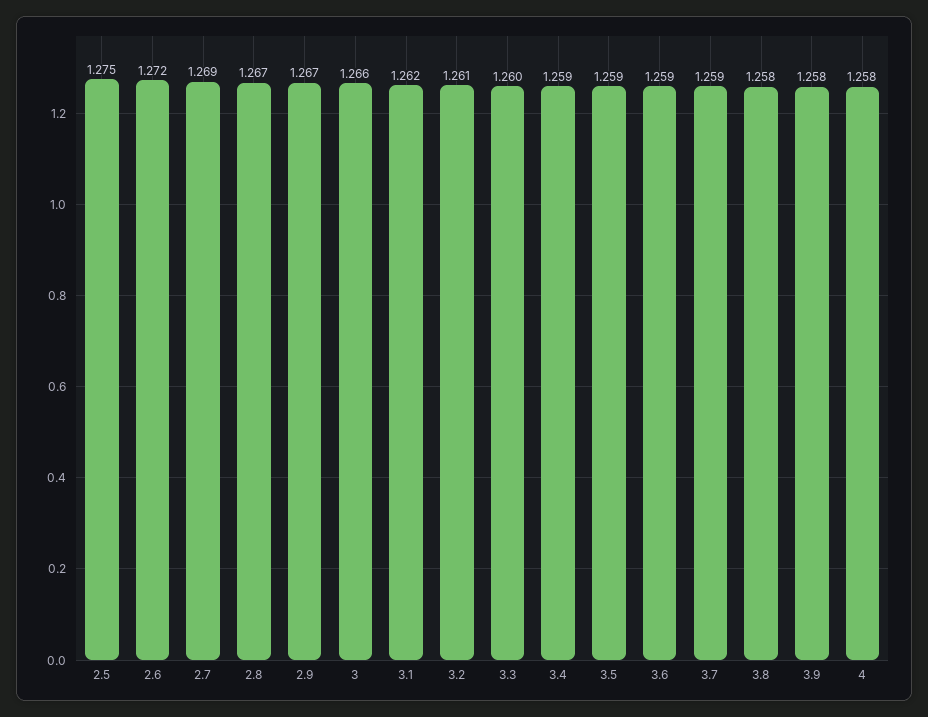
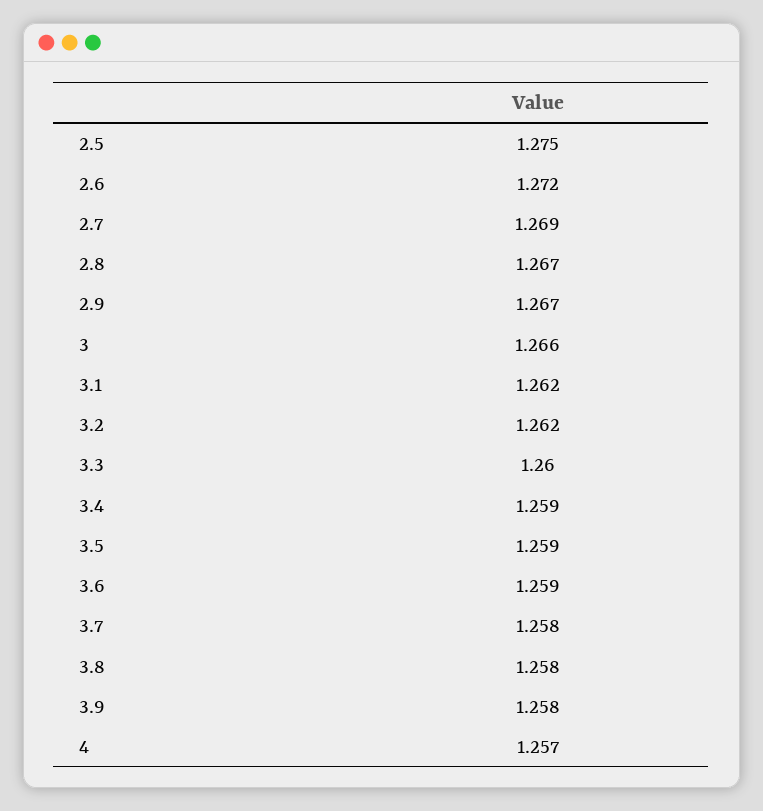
  {
    "2.5": 1.275,
    "2.6": 1.272,
    "2.7": 1.269,
    "2.8": 1.267,
    "2.9": 1.267,
    "3": 1.266,
    "3.1": 1.262,
-   "3.2": 1.261,
+   "3.2": 1.262,
    "3.3": 1.26,
    "3.4": 1.259,
    "3.5": 1.259,
    "3.6": 1.259,
-   "3.7": 1.259,
+   "3.7": 1.258,
    "3.8": 1.258,
    "3.9": 1.258,
-   "4": 1.258
+   "4": 1.257
  }

